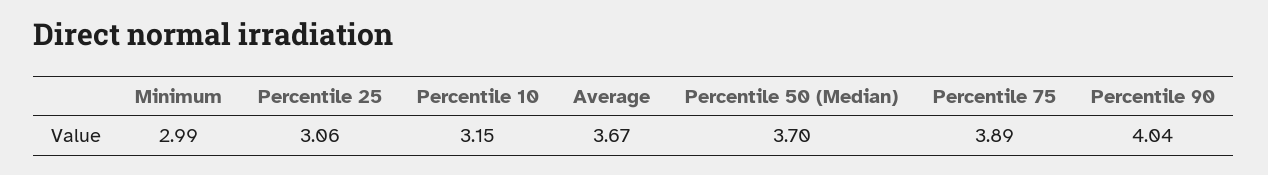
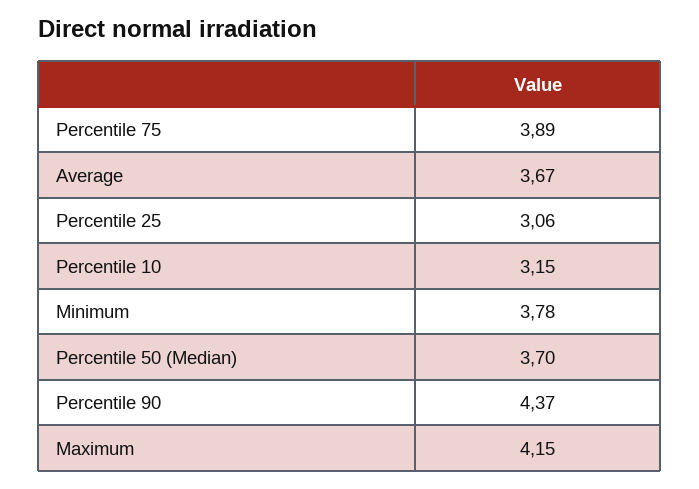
  {
-   "Minimum": 2.99,
+   "Minimum": 3.78,
    "Percentile 25": 3.06,
    "Percentile 10": 3.15,
    "Average": 3.67,
    "Percentile 50 (Median)": 3.7,
    "Percentile 75": 3.89,
-   "Percentile 90": 4.04
+   "Percentile 90": 4.37,
+   "Maximum": 4.15
  }

